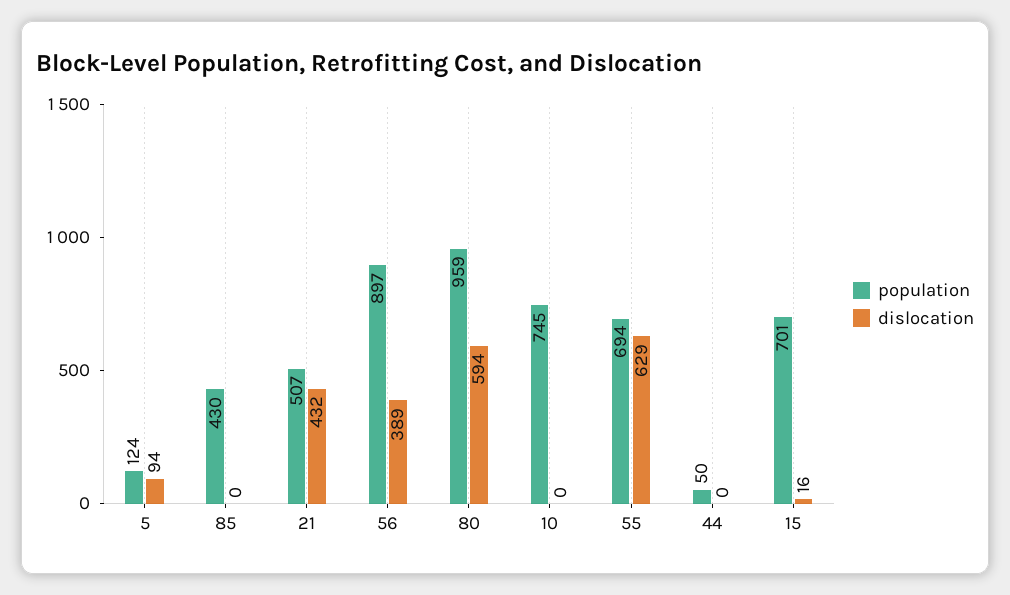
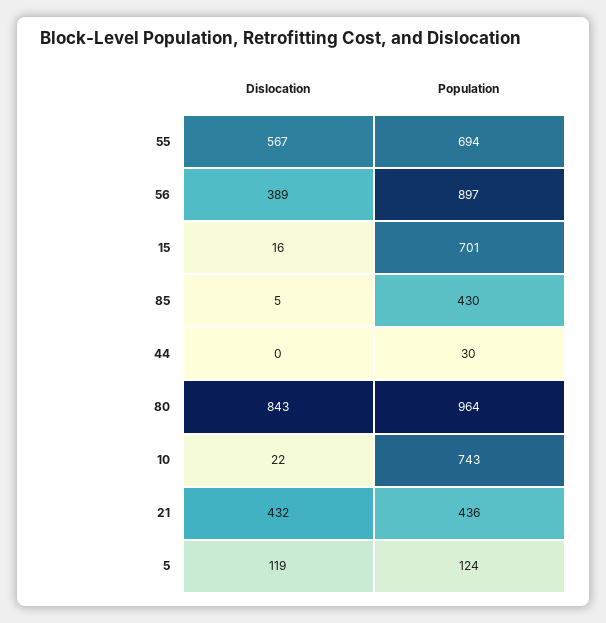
  {
    "population": {
      "5": 124,
      "85": 430,
-     "21": 507,
+     "21": 436,
      "56": 897,
-     "80": 959,
+     "80": 964,
-     "10": 745,
+     "10": 743,
      "55": 694,
-     "44": 50,
+     "44": 30,
      "15": 701
    },
    "dislocation": {
-     "5": 94,
+     "5": 119,
-     "85": 0,
+     "85": 5,
      "21": 432,
      "56": 389,
-     "80": 594,
+     "80": 843,
-     "10": 0,
+     "10": 22,
-     "55": 629,
+     "55": 567,
      "44": 0,
      "15": 16
    }
  }

